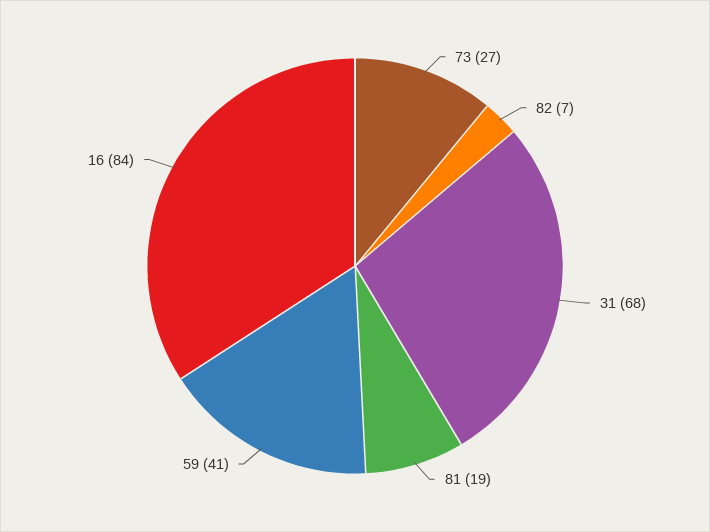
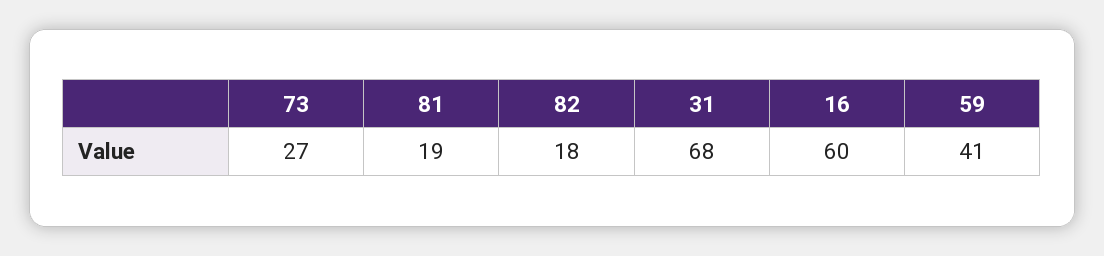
  {
    "73": 27,
-   "82": 7,
+   "82": 18,
    "31": 68,
    "81": 19,
    "59": 41,
-   "16": 84
+   "16": 60
  }

